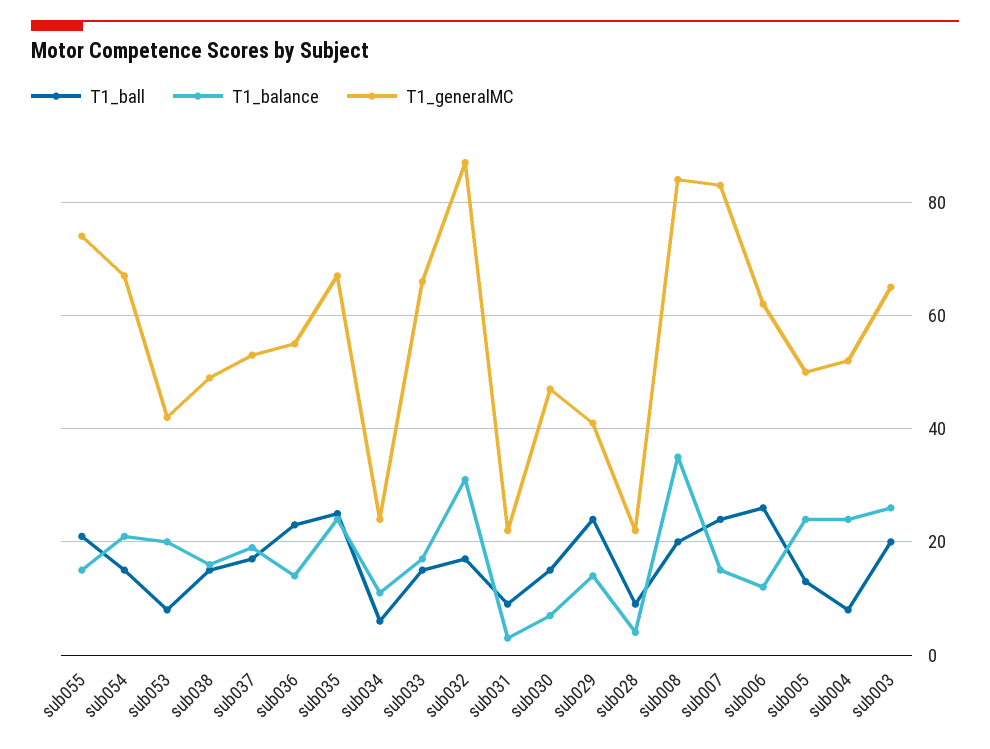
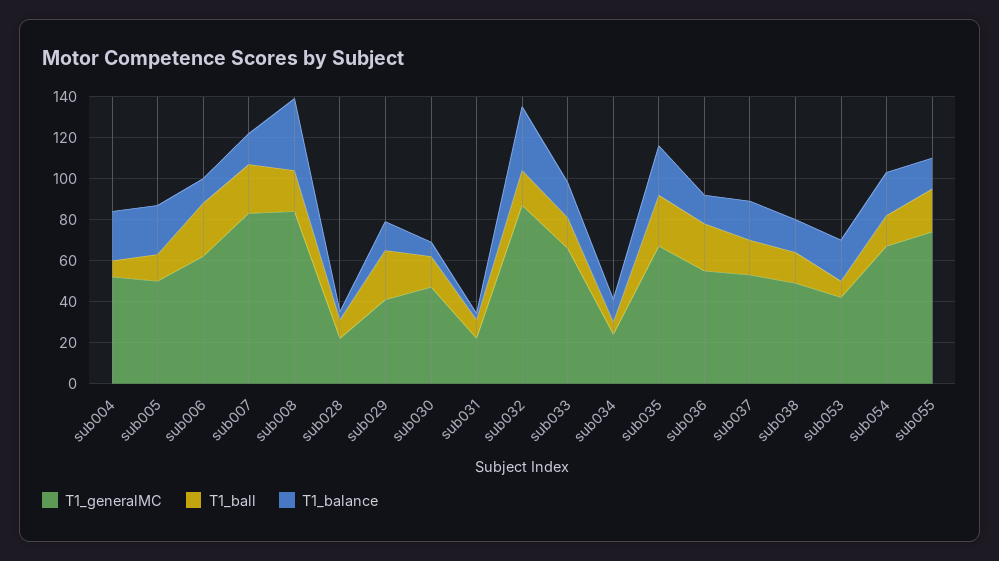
  {
    "T1_ball": {
      "sub055": 20,
      "sub054": 15,
      "sub053": 10,
      "sub038": 15,
      "sub037": 15,
      "sub036": 25,
      "sub035": 25,
      "sub034": 5,
      "sub033": 15,
      "sub032": 15,
      "sub031": 10,
      "sub030": 15,
      "sub029": 25,
      "sub028": 10,
      "sub008": 20,
      "sub007": 25,
      "sub006": 25,
      "sub005": 15,
-     "sub004": 10,
+     "sub004": 10
-     "sub003": 20
    },
    "T1_balance": {
      "sub055": 15,
      "sub054": 20,
      "sub053": 20,
      "sub038": 15,
      "sub037": 20,
      "sub036": 15,
      "sub035": 25,
      "sub034": 10,
      "sub033": 15,
      "sub032": 30,
      "sub031": 5,
      "sub030": 5,
      "sub029": 15,
      "sub028": 5,
      "sub008": 35,
      "sub007": 15,
      "sub006": 10,
      "sub005": 25,
-     "sub004": 25,
+     "sub004": 25
-     "sub003": 25
    },
    "T1_generalMC": {
      "sub055": 75,
      "sub054": 65,
      "sub053": 40,
      "sub038": 50,
      "sub037": 55,
      "sub036": 55,
      "sub035": 65,
      "sub034": 25,
      "sub033": 65,
      "sub032": 85,
      "sub031": 20,
      "sub030": 45,
      "sub029": 40,
      "sub028": 20,
      "sub008": 85,
      "sub007": 85,
      "sub006": 60,
      "sub005": 50,
-     "sub004": 50,
+     "sub004": 50
-     "sub003": 65
    }
  }

